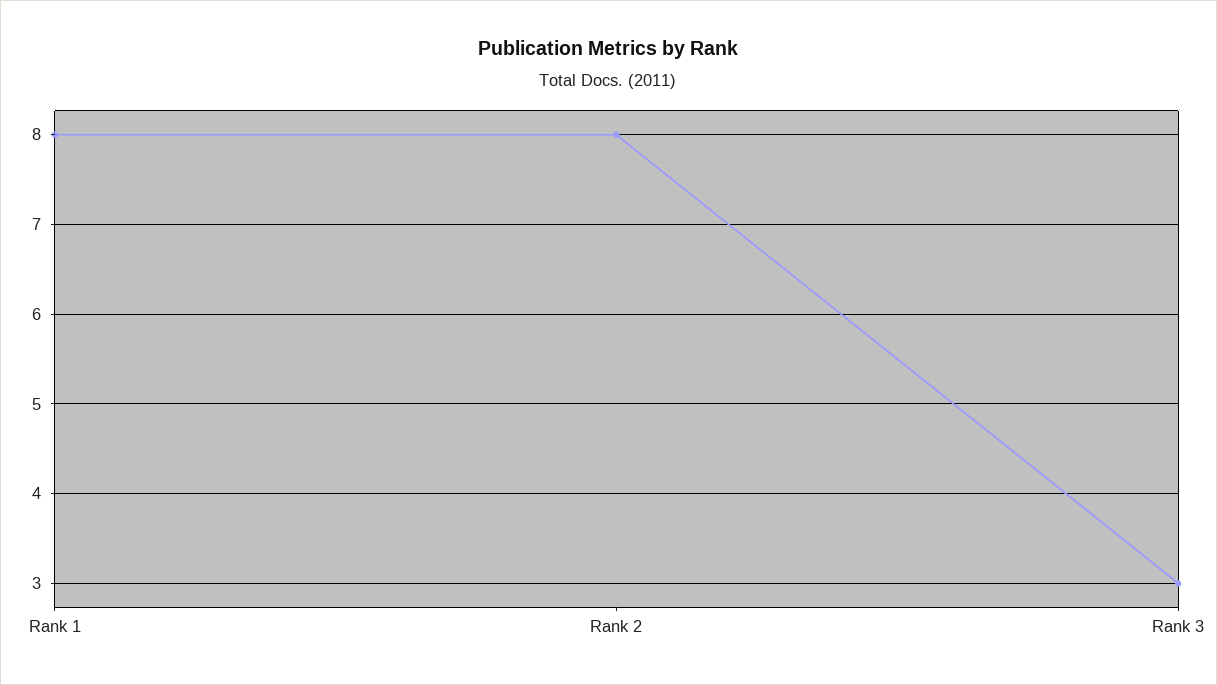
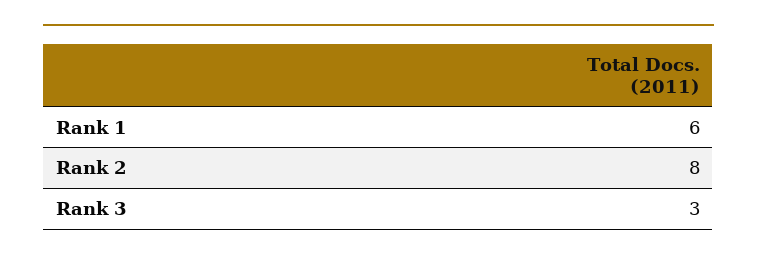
  {
-   "Rank 1": 8,
+   "Rank 1": 6,
    "Rank 2": 8,
    "Rank 3": 3
  }

